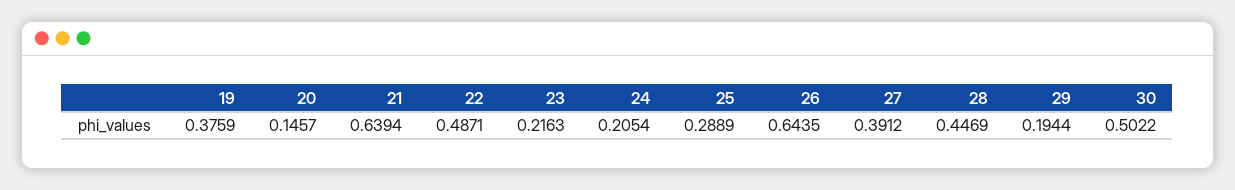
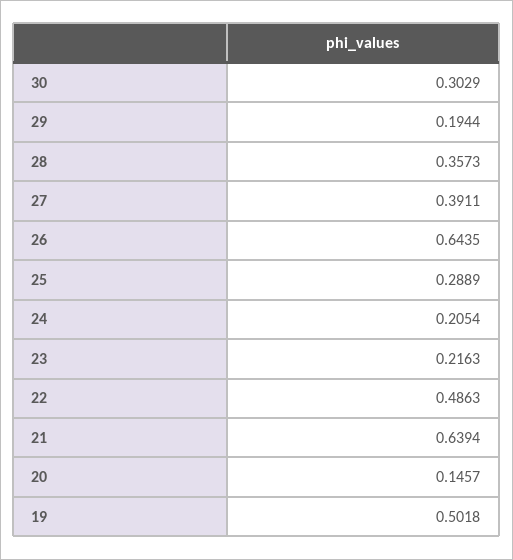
  {
-   "19": 0.3759,
+   "19": 0.5018,
    "20": 0.1457,
    "21": 0.6394,
-   "22": 0.4871,
+   "22": 0.4863,
    "23": 0.2163,
    "24": 0.2054,
    "25": 0.2889,
    "26": 0.6435,
-   "27": 0.3912,
+   "27": 0.3911,
-   "28": 0.4469,
+   "28": 0.3573,
    "29": 0.1944,
-   "30": 0.5022
+   "30": 0.3029
  }

